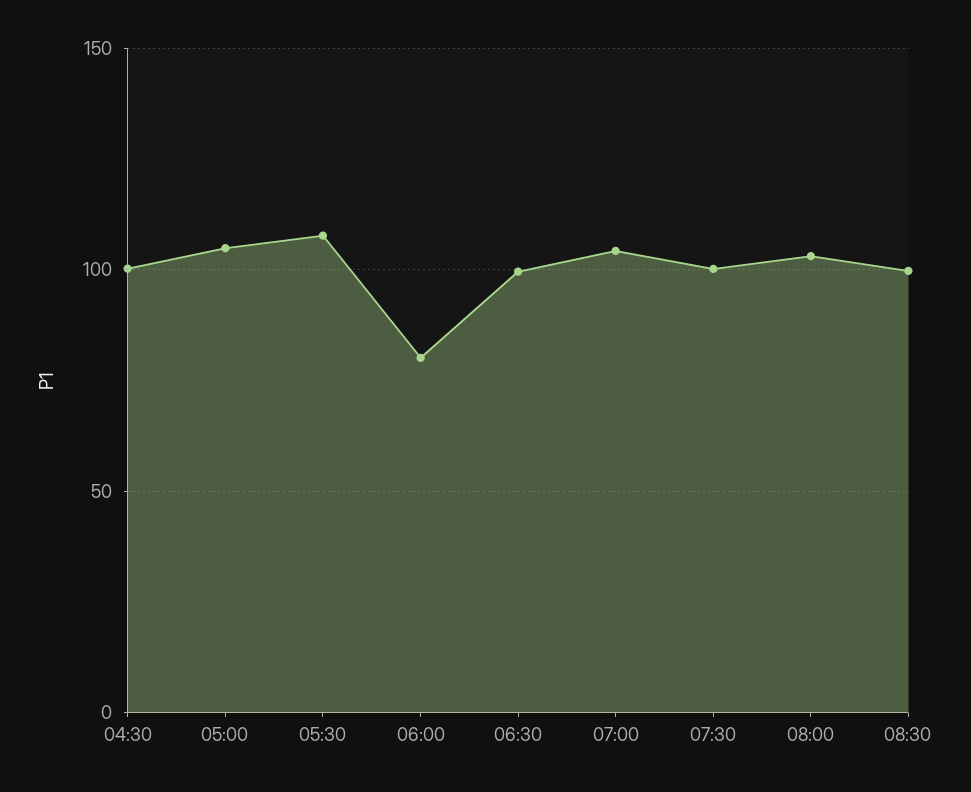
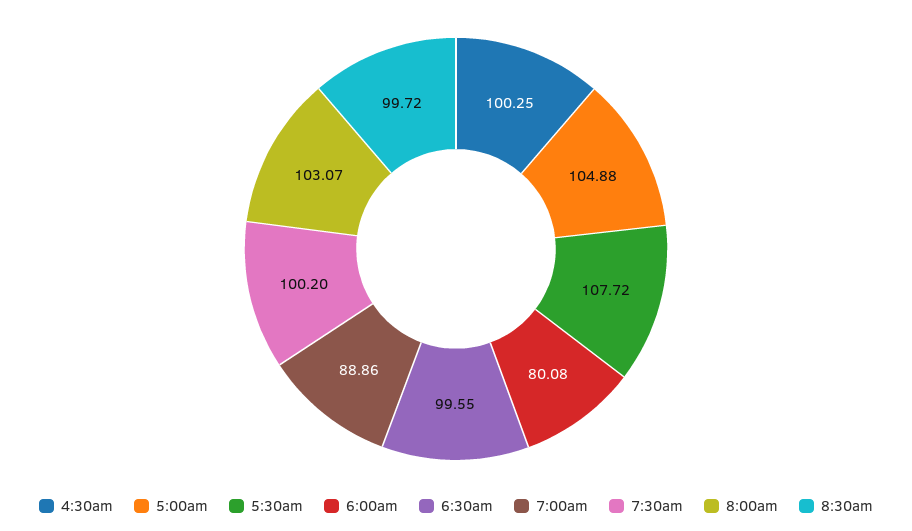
  {
    "04:30": 100.25,
    "05:00": 104.88,
    "05:30": 107.72,
    "06:00": 80.08,
    "06:30": 99.55,
-   "07:00": 105,
+   "07:00": 88.86,
    "07:30": 100.2,
    "08:00": 103.07,
    "08:30": 99.72
  }

